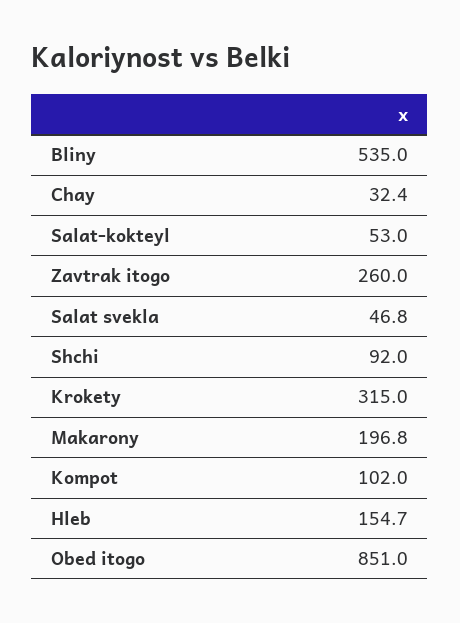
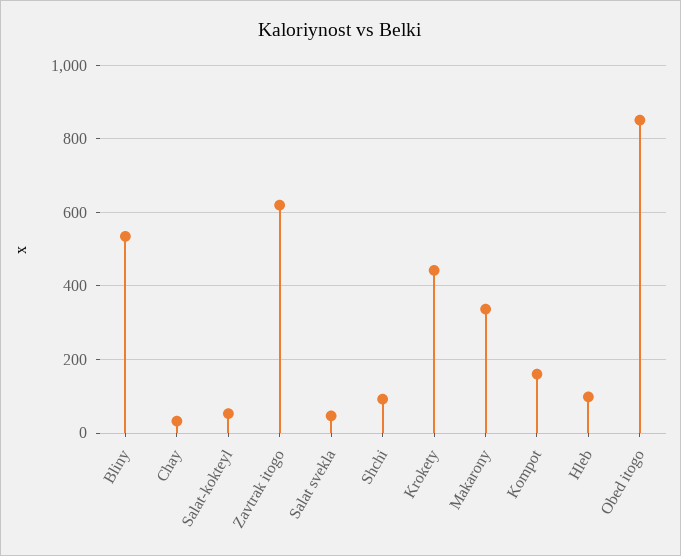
  {
    "Bliny": 535,
    "Chay": 32.4,
    "Salat-kokteyl": 53,
-   "Zavtrak itogo": 260,
+   "Zavtrak itogo": 620,
    "Salat svekla": 46.8,
    "Shchi": 92,
-   "Krokety": 315,
+   "Krokety": 440,
-   "Makarony": 196.8,
+   "Makarony": 340,
-   "Kompot": 102,
+   "Kompot": 160,
-   "Hleb": 154.7,
+   "Hleb": 100,
    "Obed itogo": 851
  }

